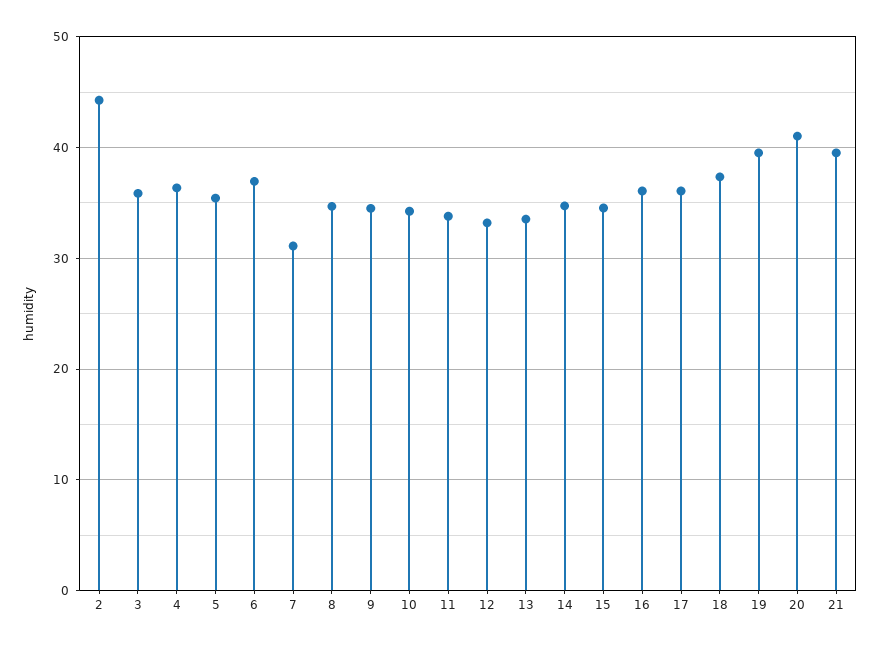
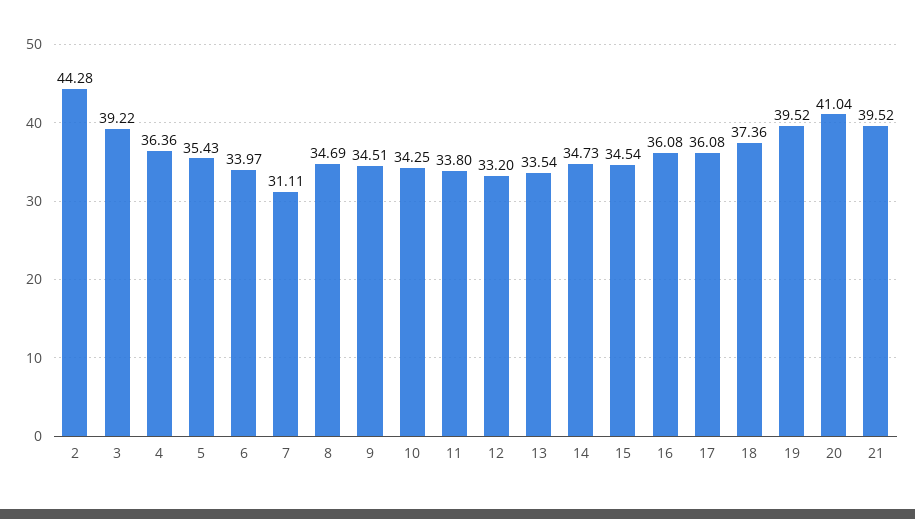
  {
    "2": 44.28,
-   "3": 36,
+   "3": 39.22,
    "4": 36.36,
    "5": 35.43,
-   "6": 37,
+   "6": 33.97,
    "7": 31.11,
    "8": 34.69,
    "9": 34.51,
    "10": 34.25,
    "11": 33.8,
    "12": 33.2,
    "13": 33.54,
    "14": 34.73,
    "15": 34.54,
    "16": 36.08,
    "17": 36.08,
    "18": 37.36,
    "19": 39.52,
    "20": 41.04,
    "21": 39.52
  }

